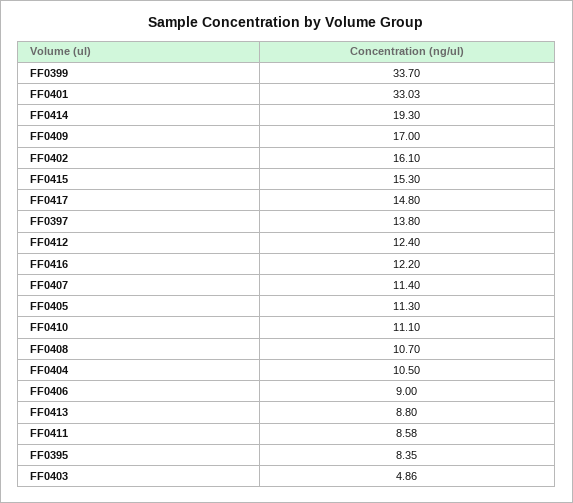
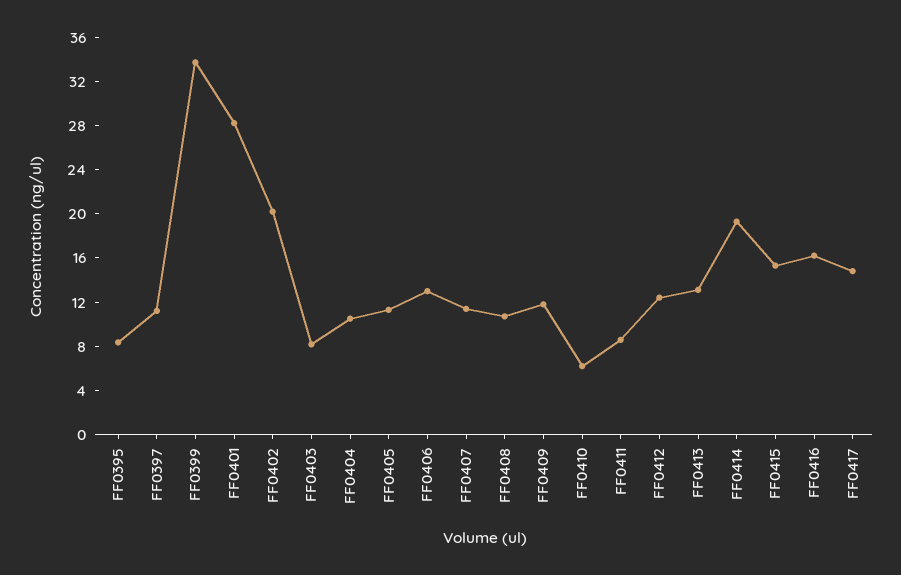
  {
    "FF0399": 33.7,
-   "FF0401": 33.03,
+   "FF0401": 28,
    "FF0414": 19.3,
-   "FF0409": 17,
+   "FF0409": 12,
-   "FF0402": 16.1,
+   "FF0402": 20,
    "FF0415": 15.3,
    "FF0417": 14.8,
-   "FF0397": 13.8,
+   "FF0397": 11,
    "FF0412": 12.4,
-   "FF0416": 12.2,
+   "FF0416": 16,
    "FF0407": 11.4,
    "FF0405": 11.3,
-   "FF0410": 11.1,
+   "FF0410": 6,
    "FF0408": 10.7,
    "FF0404": 10.5,
-   "FF0406": 9,
+   "FF0406": 13,
-   "FF0413": 8.8,
+   "FF0413": 13,
    "FF0411": 8.58,
    "FF0395": 8.35,
-   "FF0403": 4.86
+   "FF0403": 8
  }

